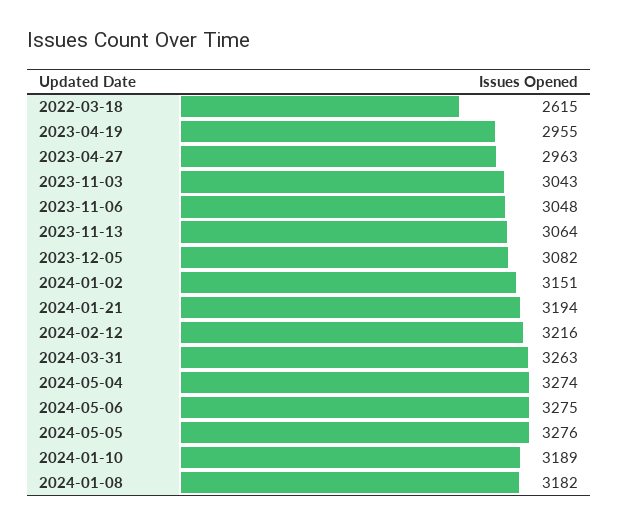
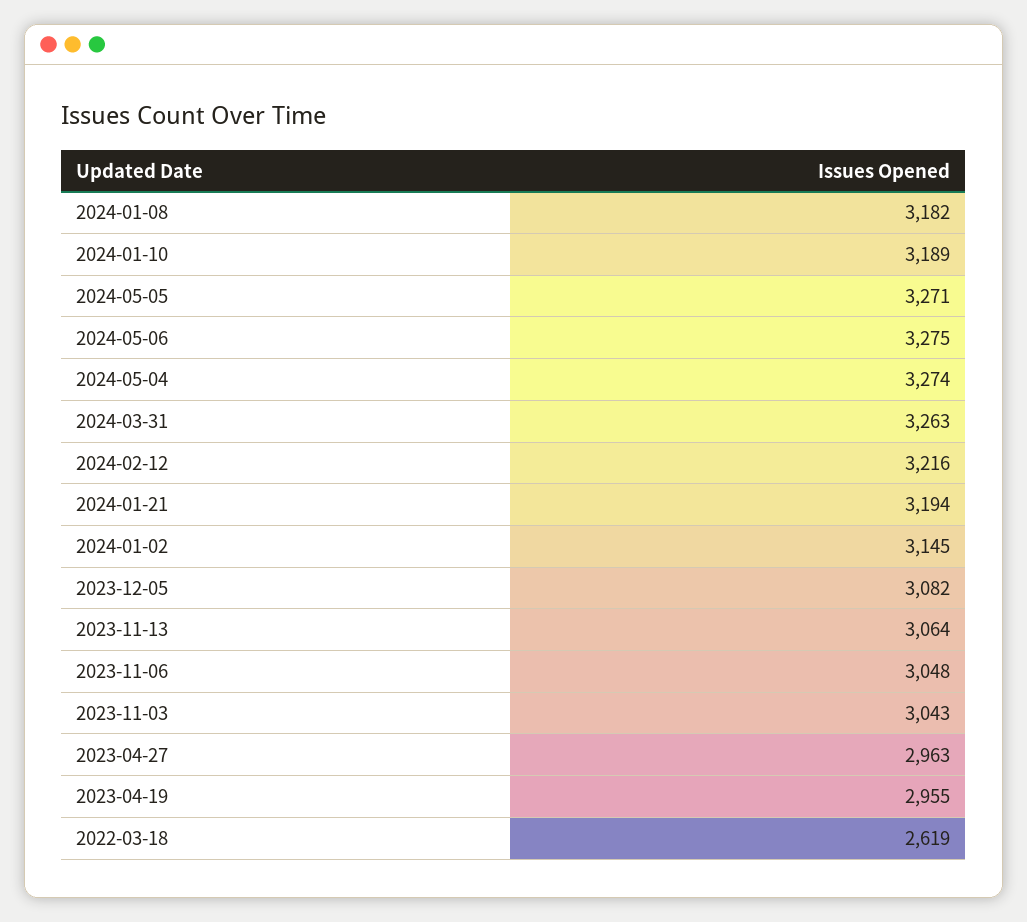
  {
-   "2022-03-18": 2615,
+   "2022-03-18": 2619,
    "2023-04-19": 2955,
    "2023-04-27": 2963,
    "2023-11-03": 3043,
    "2023-11-06": 3048,
    "2023-11-13": 3064,
    "2023-12-05": 3082,
-   "2024-01-02": 3151,
+   "2024-01-02": 3145,
    "2024-01-21": 3194,
    "2024-02-12": 3216,
    "2024-03-31": 3263,
    "2024-05-04": 3274,
    "2024-05-06": 3275,
-   "2024-05-05": 3276,
+   "2024-05-05": 3271,
    "2024-01-10": 3189,
    "2024-01-08": 3182
  }

